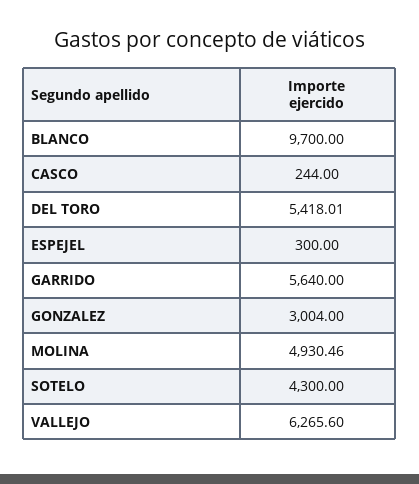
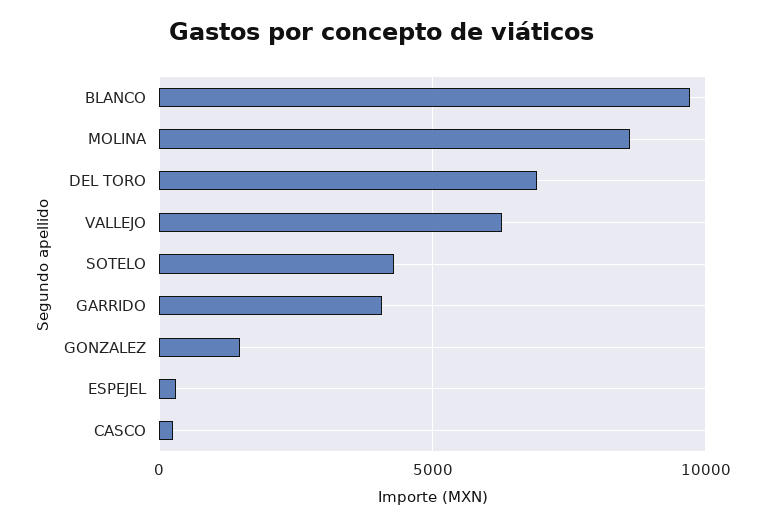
  {
    "BLANCO": 9700,
    "CASCO": 244,
-   "DEL TORO": 5418.01,
+   "DEL TORO": 7000,
    "ESPEJEL": 300,
-   "GARRIDO": 5640,
+   "GARRIDO": 4000,
-   "GONZALEZ": 3004,
+   "GONZALEZ": 1500,
-   "MOLINA": 4930.46,
+   "MOLINA": 8500,
    "SOTELO": 4300,
    "VALLEJO": 6265.6
  }

